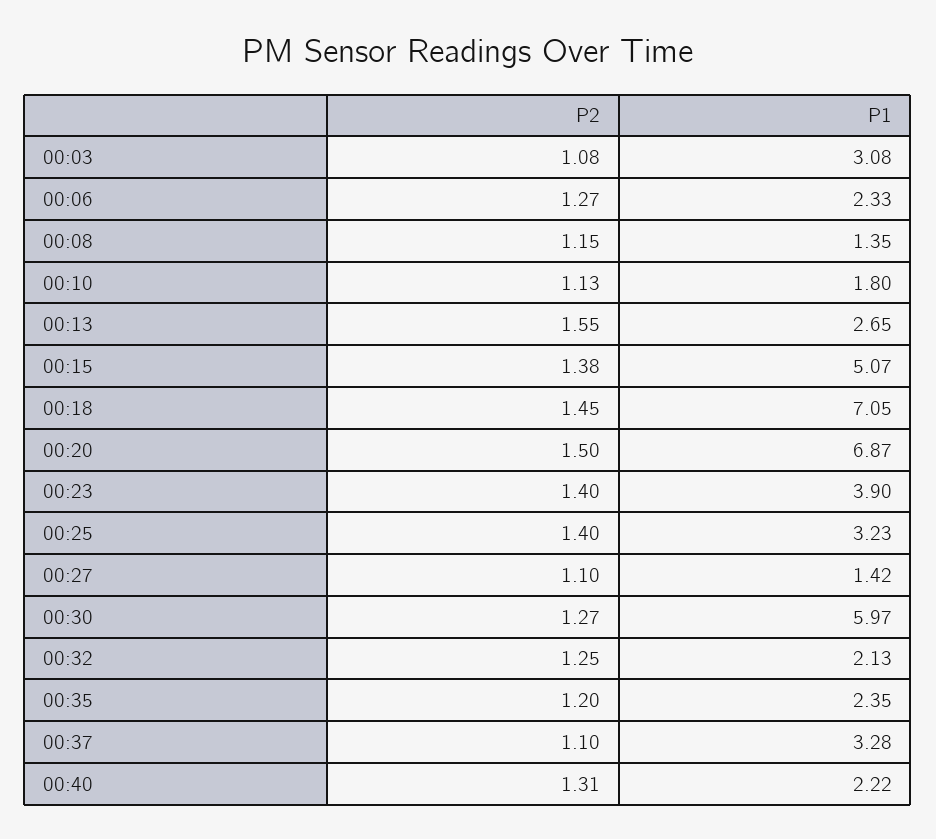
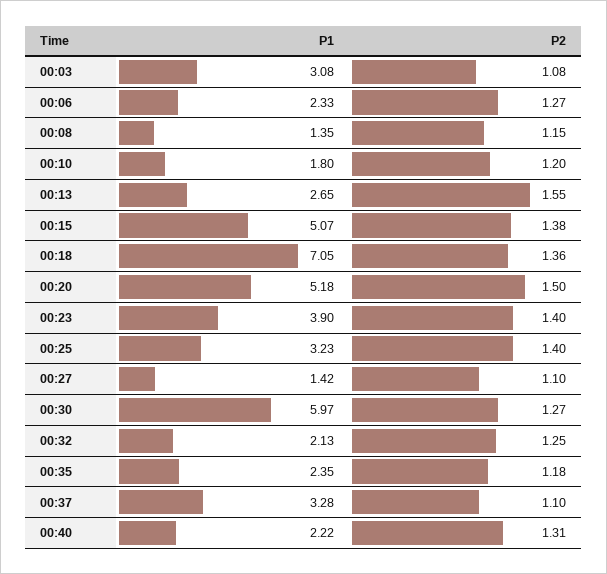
  {
    "P2": {
      "00:03": 1.08,
      "00:06": 1.27,
      "00:08": 1.15,
-     "00:10": 1.13,
+     "00:10": 1.2,
      "00:13": 1.55,
      "00:15": 1.38,
-     "00:18": 1.45,
+     "00:18": 1.36,
      "00:20": 1.5,
      "00:23": 1.4,
      "00:25": 1.4,
      "00:27": 1.1,
      "00:30": 1.27,
      "00:32": 1.25,
-     "00:35": 1.2,
+     "00:35": 1.18,
      "00:37": 1.1,
      "00:40": 1.31
    },
    "P1": {
      "00:03": 3.08,
      "00:06": 2.33,
      "00:08": 1.35,
      "00:10": 1.8,
      "00:13": 2.65,
      "00:15": 5.07,
      "00:18": 7.05,
-     "00:20": 6.87,
+     "00:20": 5.18,
      "00:23": 3.9,
      "00:25": 3.23,
      "00:27": 1.42,
      "00:30": 5.97,
      "00:32": 2.13,
      "00:35": 2.35,
      "00:37": 3.28,
      "00:40": 2.22
    }
  }

